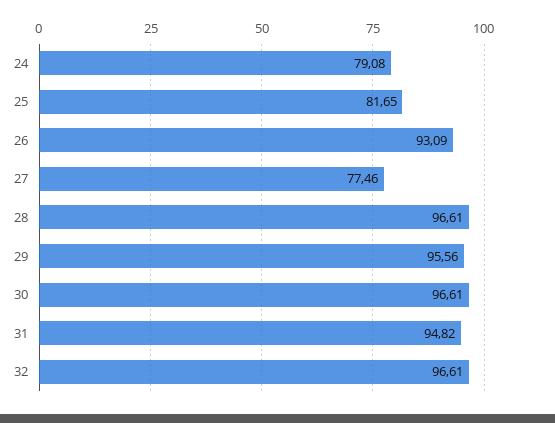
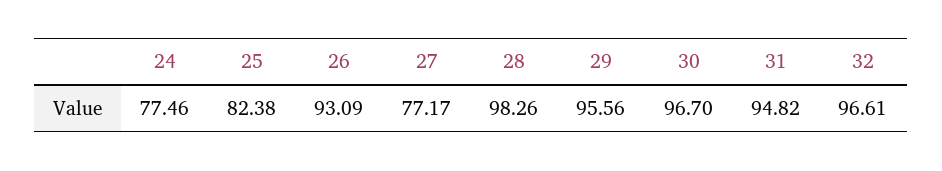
  {
-   "24": 79.08,
+   "24": 77.46,
-   "25": 81.65,
+   "25": 82.38,
    "26": 93.09,
-   "27": 77.46,
+   "27": 77.17,
-   "28": 96.61,
+   "28": 98.26,
    "29": 95.56,
-   "30": 96.61,
+   "30": 96.7,
    "31": 94.82,
    "32": 96.61
  }

